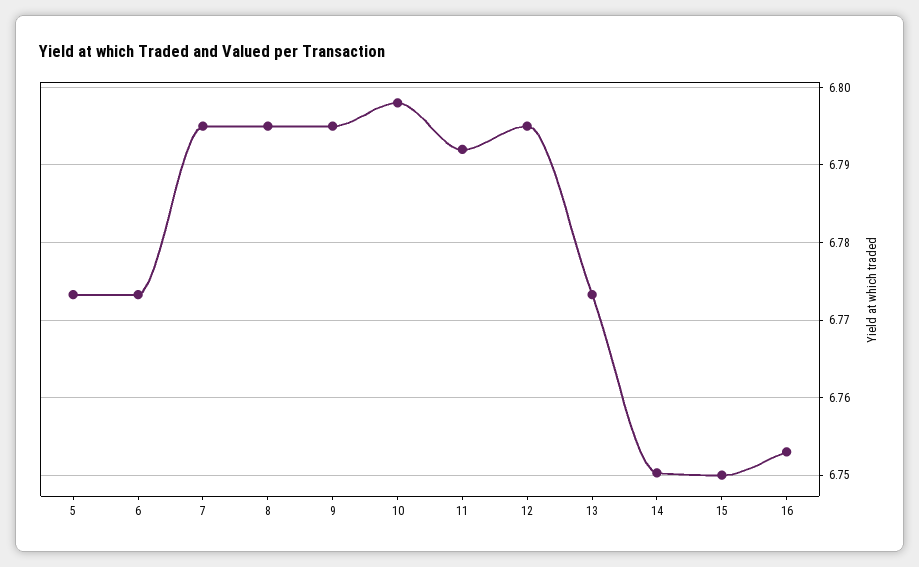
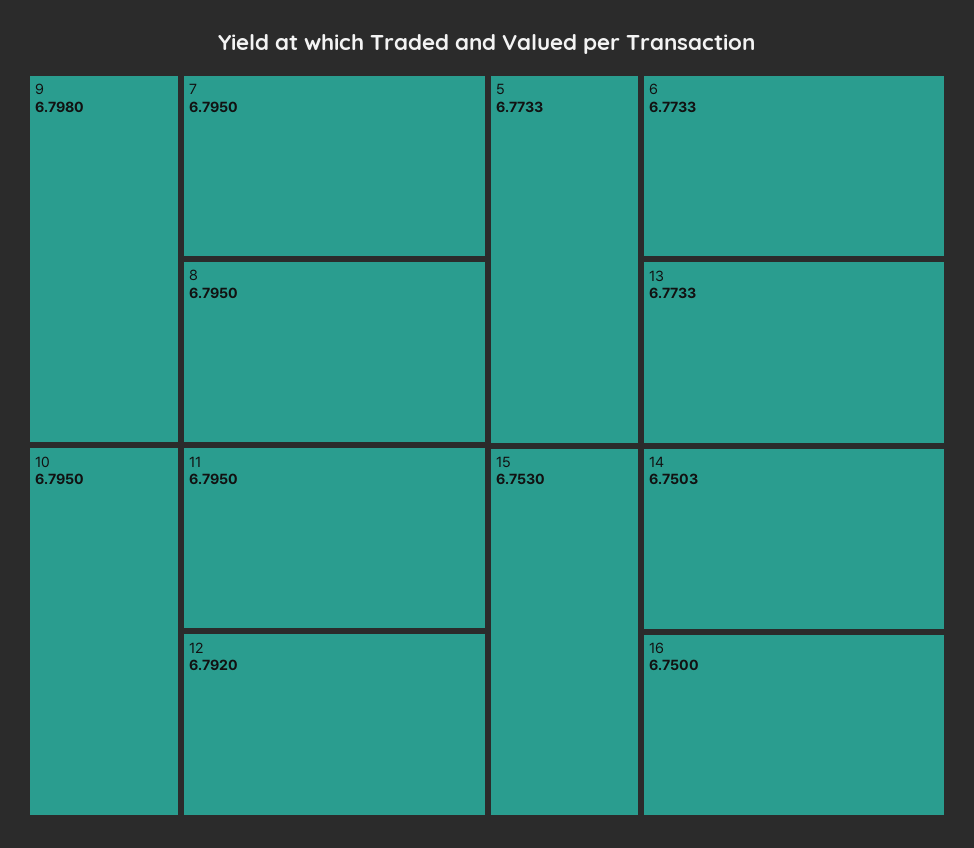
  {
    "5": 6.7733,
    "6": 6.7733,
    "7": 6.795,
    "8": 6.795,
-   "9": 6.795,
+   "9": 6.798,
-   "10": 6.798,
+   "10": 6.795,
-   "11": 6.792,
+   "11": 6.795,
-   "12": 6.795,
+   "12": 6.792,
    "13": 6.7733,
    "14": 6.7503,
-   "15": 6.75,
+   "15": 6.753,
-   "16": 6.753
+   "16": 6.75
  }

